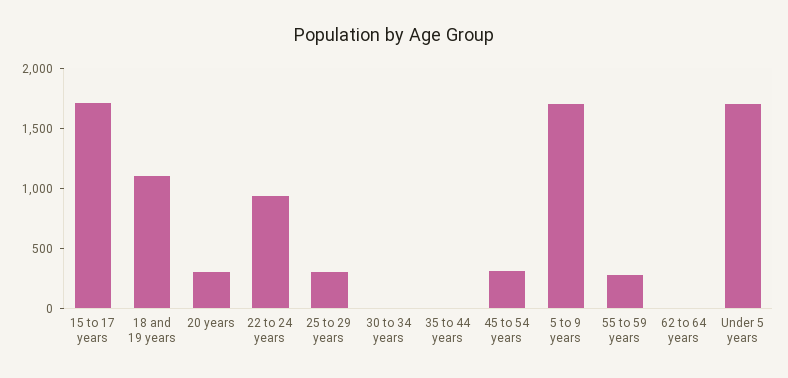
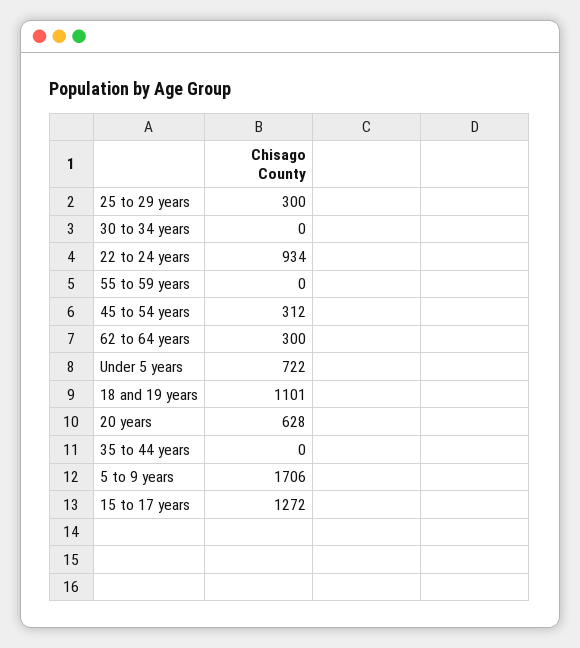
  {
-   "15 to 17 years": 1700,
+   "15 to 17 years": 1272,
    "18 and 19 years": 1101,
-   "20 years": 300,
+   "20 years": 628,
    "22 to 24 years": 934,
    "25 to 29 years": 300,
    "30 to 34 years": 0,
    "35 to 44 years": 0,
    "45 to 54 years": 312,
    "5 to 9 years": 1706,
-   "55 to 59 years": 300,
+   "55 to 59 years": 0,
-   "62 to 64 years": 0,
+   "62 to 64 years": 300,
-   "Under 5 years": 1700
+   "Under 5 years": 722
  }

